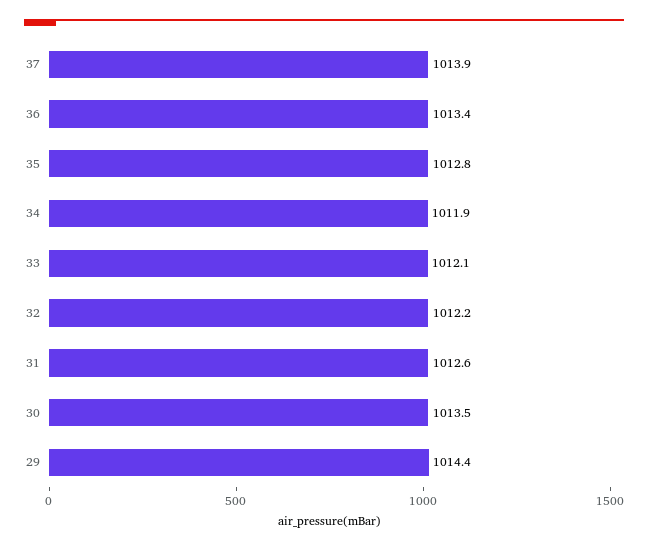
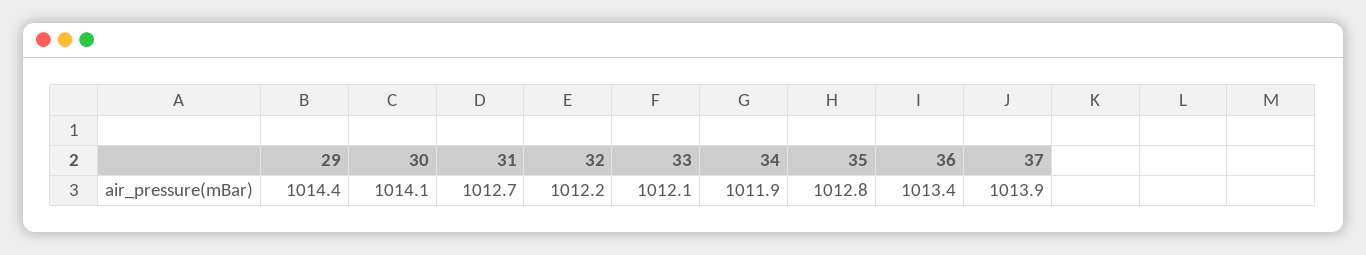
  {
    "37": 1013.9,
    "36": 1013.4,
    "35": 1012.8,
    "34": 1011.9,
    "33": 1012.1,
    "32": 1012.2,
-   "31": 1012.6,
+   "31": 1012.7,
-   "30": 1013.5,
+   "30": 1014.1,
    "29": 1014.4
  }

